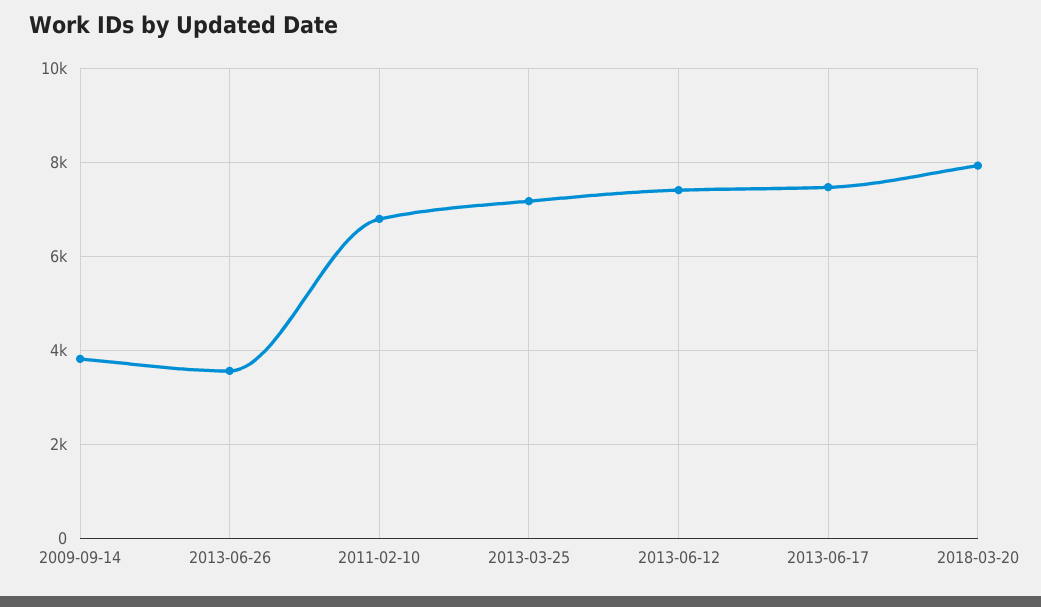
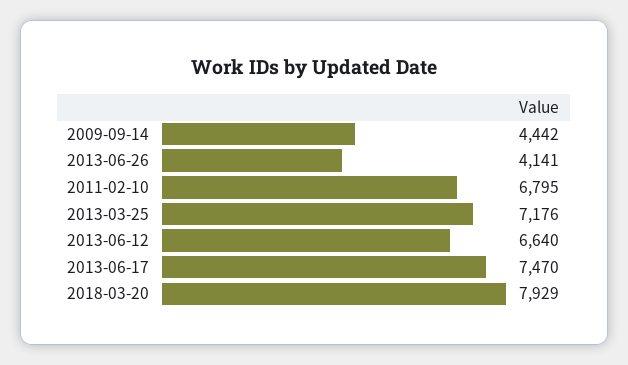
  {
-   "2009-09-14": 3800,
+   "2009-09-14": 4442,
-   "2013-06-26": 3600,
+   "2013-06-26": 4141,
    "2011-02-10": 6795,
    "2013-03-25": 7176,
-   "2013-06-12": 7400,
+   "2013-06-12": 6640,
    "2013-06-17": 7470,
    "2018-03-20": 7929
  }

